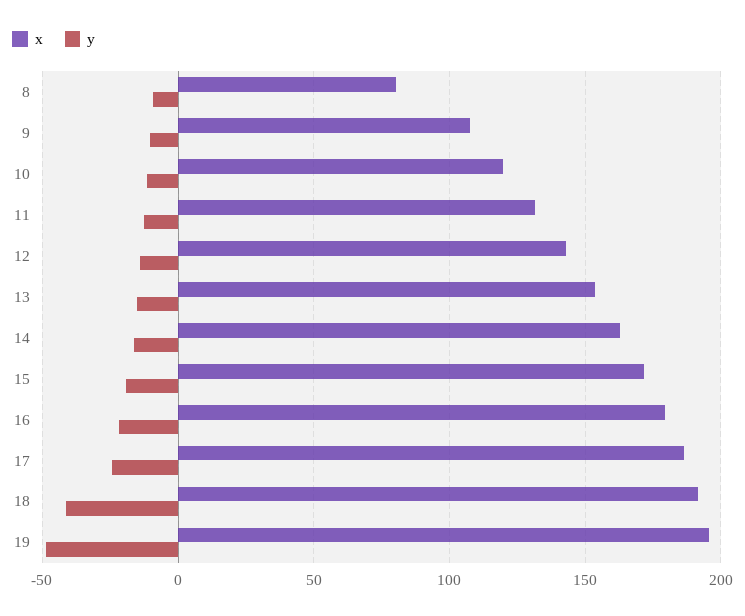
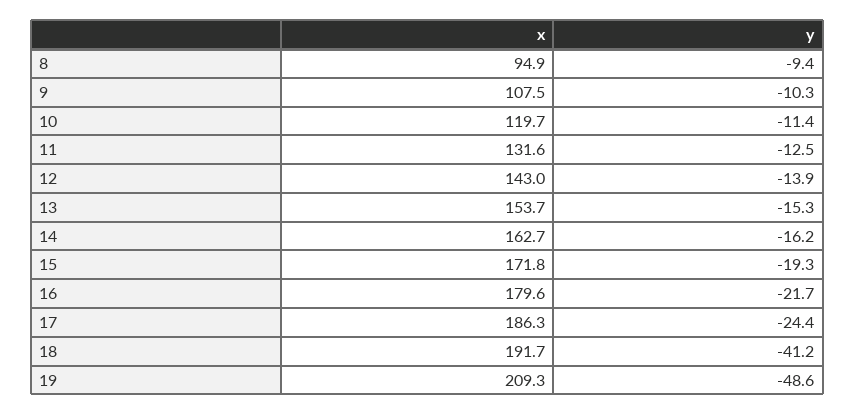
  {
    "x": {
-     "8": 80,
+     "8": 94.9,
      "9": 107.5,
      "10": 119.7,
      "11": 131.6,
      "12": 143,
      "13": 153.7,
      "14": 162.7,
      "15": 171.8,
      "16": 179.6,
      "17": 186.3,
      "18": 191.7,
-     "19": 195
+     "19": 209.3
    },
    "y": {
      "8": -9.4,
      "9": -10.3,
      "10": -11.4,
      "11": -12.5,
      "12": -13.9,
      "13": -15.3,
      "14": -16.2,
      "15": -19.3,
      "16": -21.7,
      "17": -24.4,
      "18": -41.2,
      "19": -48.6
    }
  }

